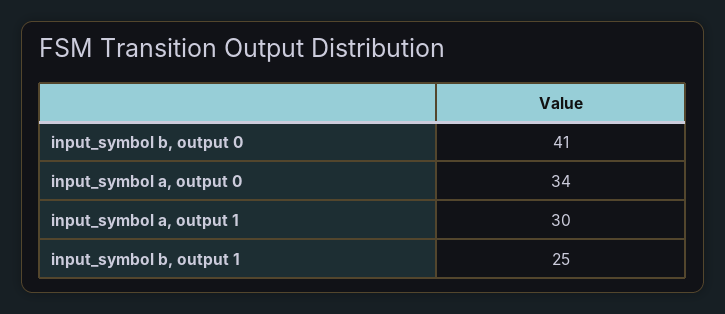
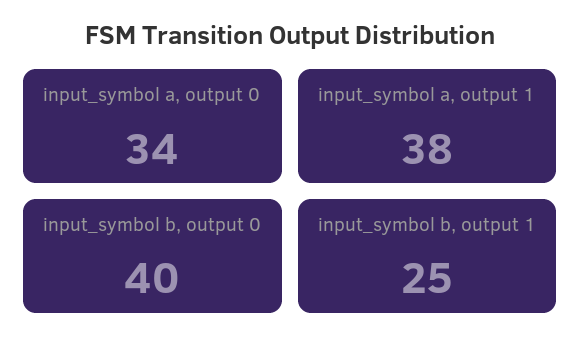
  {
-   "input_symbol b, output 0": 41,
+   "input_symbol b, output 0": 40,
    "input_symbol a, output 0": 34,
-   "input_symbol a, output 1": 30,
+   "input_symbol a, output 1": 38,
    "input_symbol b, output 1": 25
  }

